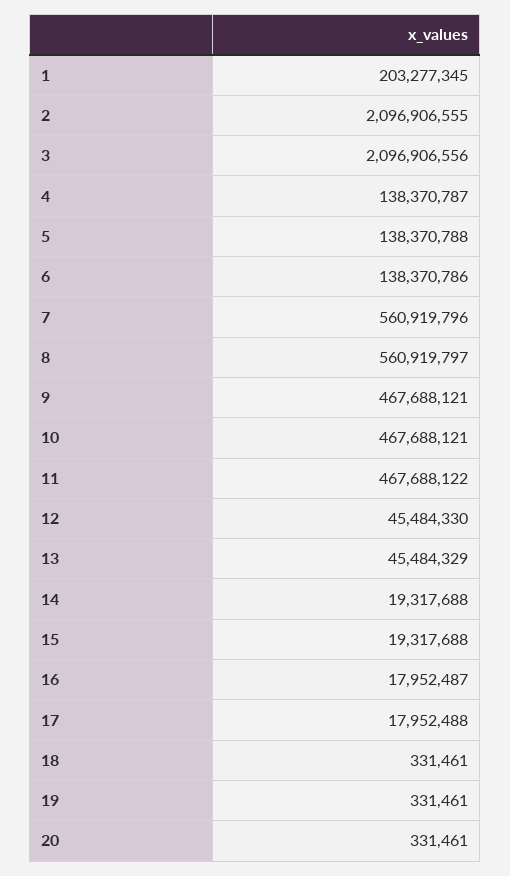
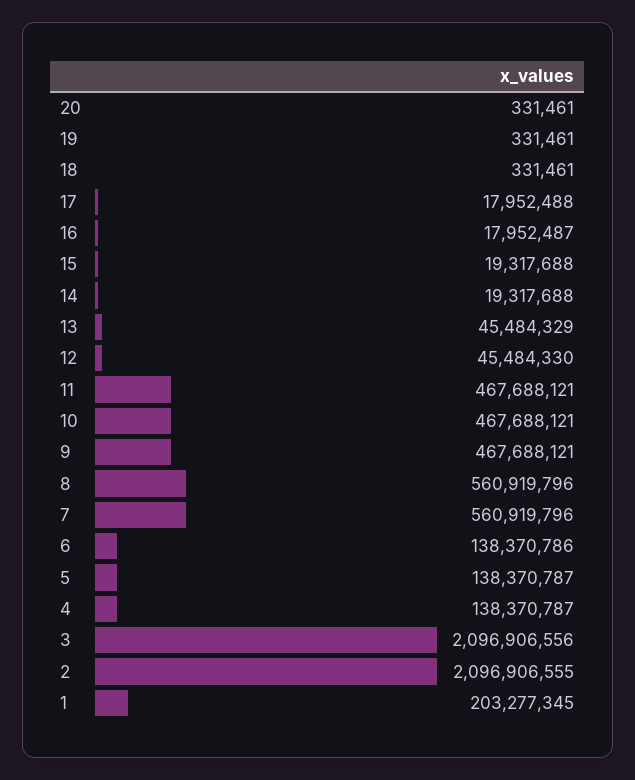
  {
    "1": 203277345,
    "2": 2096906555,
    "3": 2096906556,
    "4": 138370787,
-   "5": 138370788,
+   "5": 138370787,
    "6": 138370786,
    "7": 560919796,
-   "8": 560919797,
+   "8": 560919796,
    "9": 467688121,
    "10": 467688121,
-   "11": 467688122,
+   "11": 467688121,
    "12": 45484330,
    "13": 45484329,
    "14": 19317688,
    "15": 19317688,
    "16": 17952487,
    "17": 17952488,
    "18": 331461,
    "19": 331461,
    "20": 331461
  }

